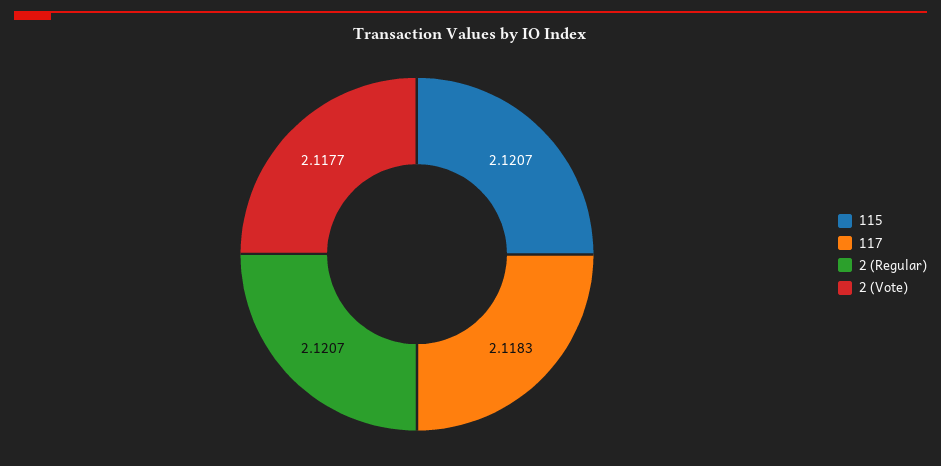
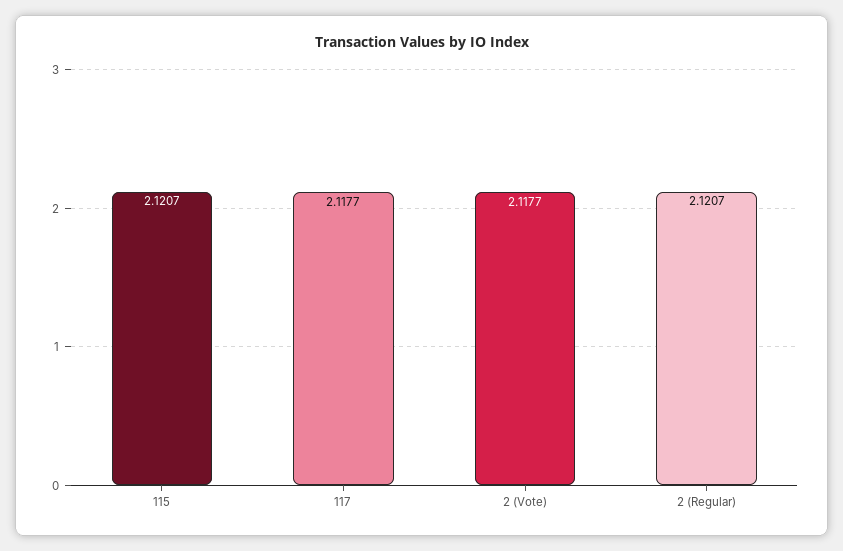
  {
    "115": 2.1207,
-   "117": 2.1183,
+   "117": 2.1177,
    "2 (Regular)": 2.1207,
    "2 (Vote)": 2.1177
  }

